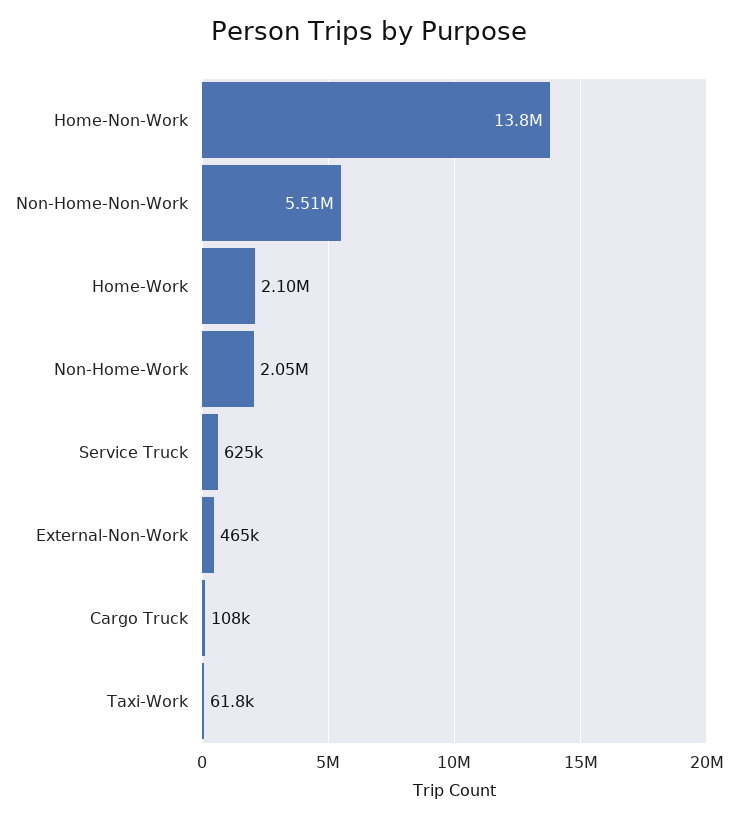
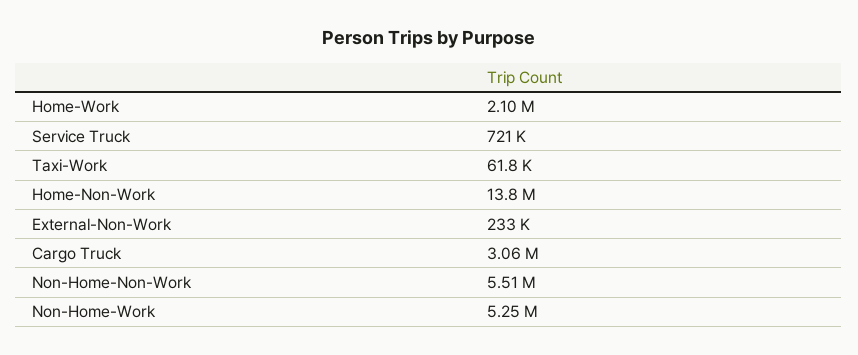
  {
    "Home-Non-Work": 13800000,
    "Non-Home-Non-Work": 5510000,
    "Home-Work": 2100000,
-   "Non-Home-Work": 2050000,
+   "Non-Home-Work": 5250000,
-   "Service Truck": 625000,
+   "Service Truck": 721000,
-   "External-Non-Work": 465000,
+   "External-Non-Work": 233000,
-   "Cargo Truck": 108000,
+   "Cargo Truck": 3060000,
    "Taxi-Work": 61800
  }

